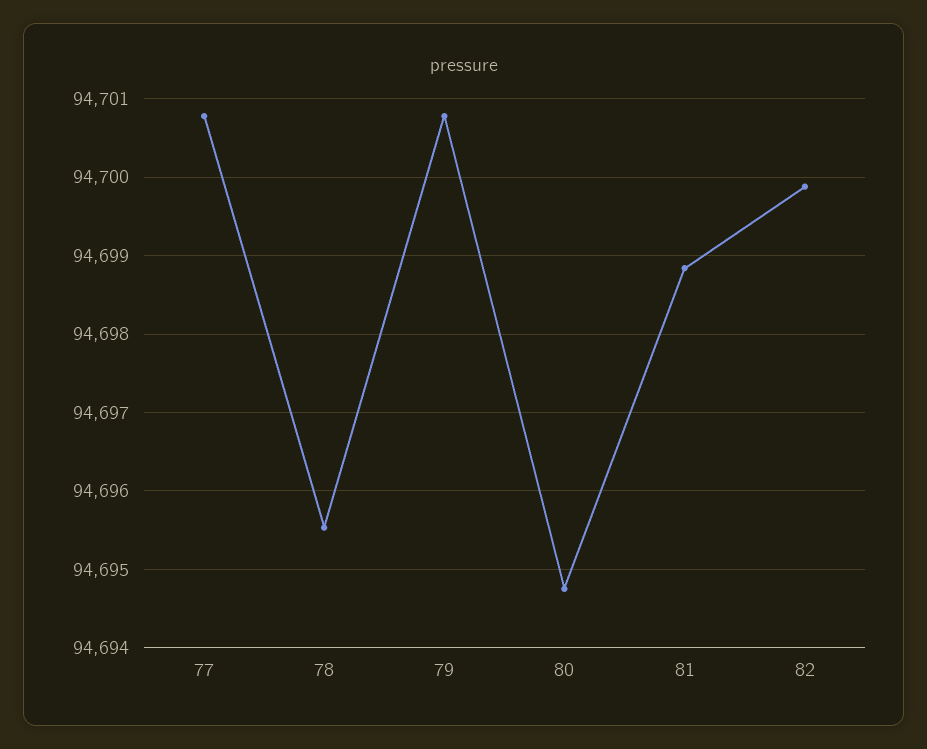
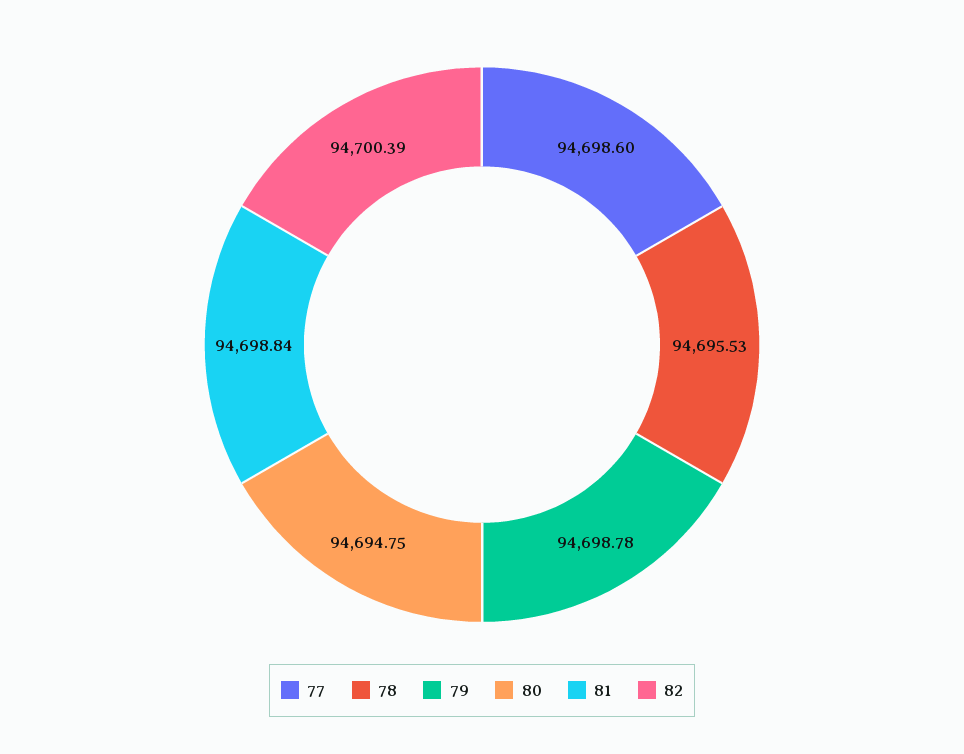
  {
-   "77": 94700.8,
+   "77": 94698.6,
    "78": 94695.53,
-   "79": 94700.8,
+   "79": 94698.78,
    "80": 94694.75,
    "81": 94698.84,
-   "82": 94699.9
+   "82": 94700.39
  }

